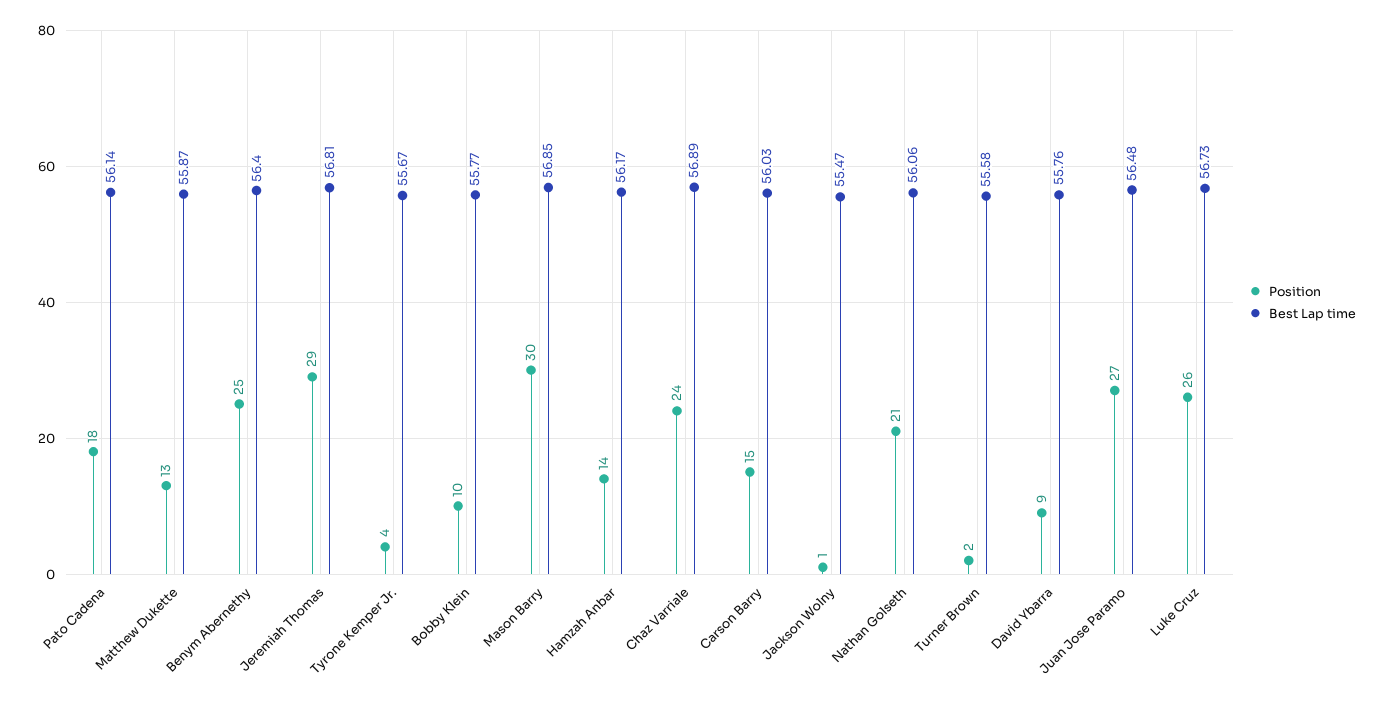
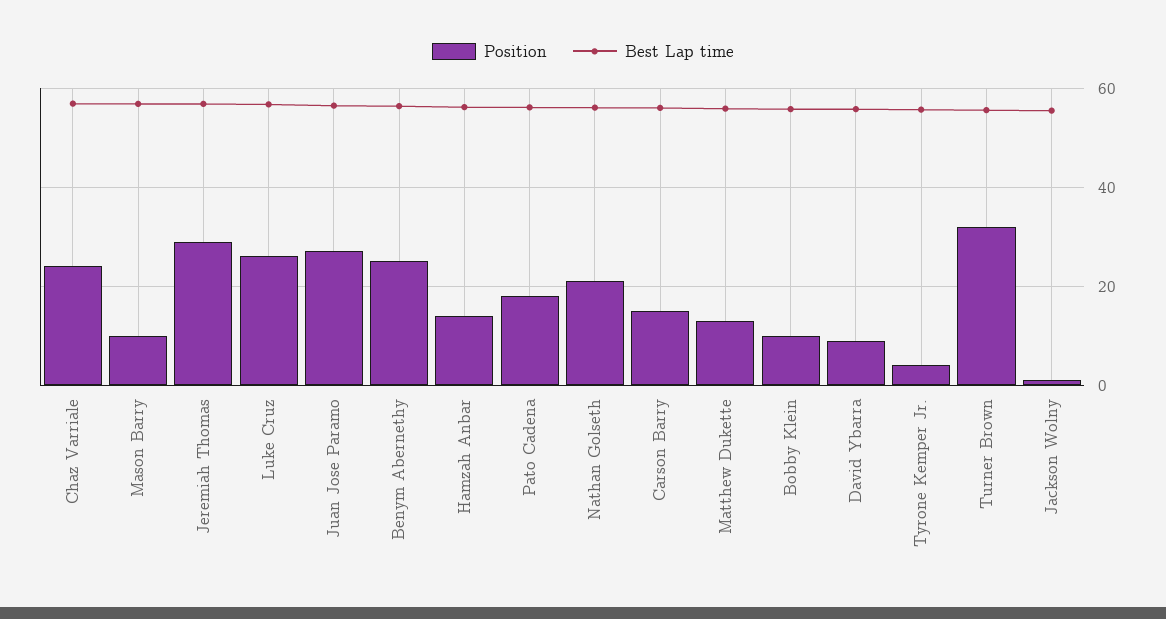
  {
    "Position": {
      "Pato Cadena": 18,
      "Matthew Dukette": 13,
      "Benym Abernethy": 25,
      "Jeremiah Thomas": 29,
      "Tyrone Kemper Jr.": 4,
      "Bobby Klein": 10,
-     "Mason Barry": 30,
+     "Mason Barry": 10,
      "Hamzah Anbar": 14,
      "Chaz Varriale": 24,
      "Carson Barry": 15,
      "Jackson Wolny": 1,
      "Nathan Golseth": 21,
-     "Turner Brown": 2,
+     "Turner Brown": 32,
      "David Ybarra": 9,
      "Juan Jose Paramo": 27,
      "Luke Cruz": 26
    },
    "Best Lap time": {
      "Pato Cadena": 56.14,
      "Matthew Dukette": 55.87,
      "Benym Abernethy": 56.4,
      "Jeremiah Thomas": 56.81,
      "Tyrone Kemper Jr.": 55.67,
      "Bobby Klein": 55.77,
      "Mason Barry": 56.85,
      "Hamzah Anbar": 56.17,
      "Chaz Varriale": 56.89,
      "Carson Barry": 56.03,
      "Jackson Wolny": 55.47,
      "Nathan Golseth": 56.06,
      "Turner Brown": 55.58,
      "David Ybarra": 55.76,
      "Juan Jose Paramo": 56.48,
      "Luke Cruz": 56.73
    }
  }

